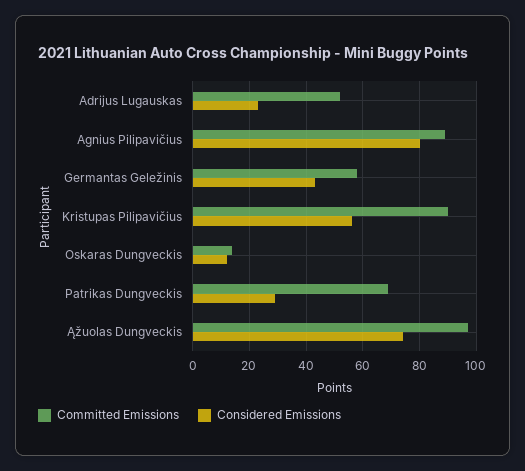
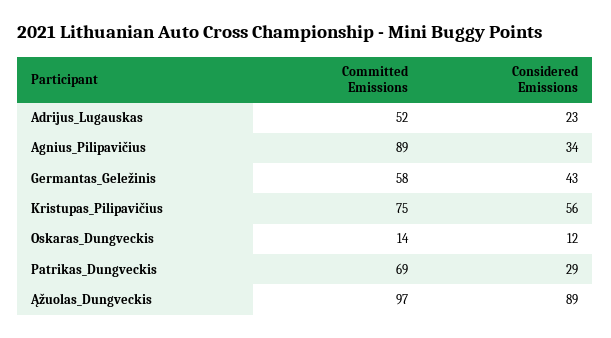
  {
    "Committed Emissions": {
      "Adrijus Lugauskas": 52,
      "Agnius Pilipavičius": 89,
      "Germantas Geležinis": 58,
-     "Kristupas Pilipavičius": 90,
+     "Kristupas Pilipavičius": 75,
      "Oskaras Dungveckis": 14,
      "Patrikas Dungveckis": 69,
      "Ąžuolas Dungveckis": 97
    },
    "Considered Emissions": {
      "Adrijus Lugauskas": 23,
-     "Agnius Pilipavičius": 80,
+     "Agnius Pilipavičius": 34,
      "Germantas Geležinis": 43,
      "Kristupas Pilipavičius": 56,
      "Oskaras Dungveckis": 12,
      "Patrikas Dungveckis": 29,
-     "Ąžuolas Dungveckis": 75
+     "Ąžuolas Dungveckis": 89
    }
  }

